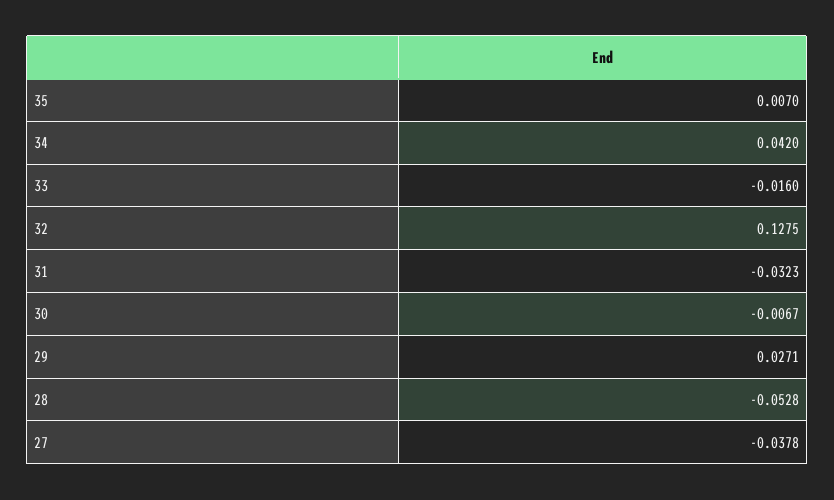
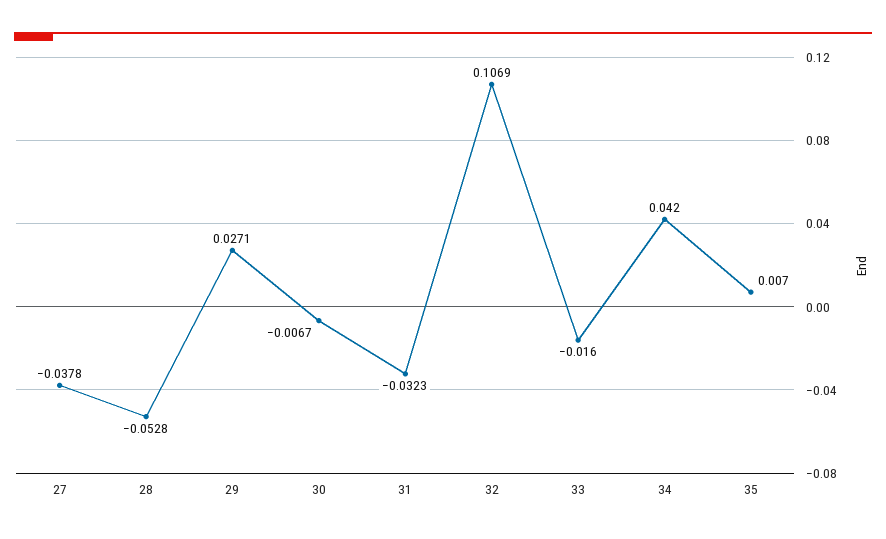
  {
    "35": 0.007,
    "34": 0.042,
    "33": -0.016,
-   "32": 0.1275,
+   "32": 0.1069,
    "31": -0.0323,
    "30": -0.0067,
    "29": 0.0271,
    "28": -0.0528,
    "27": -0.0378
  }

